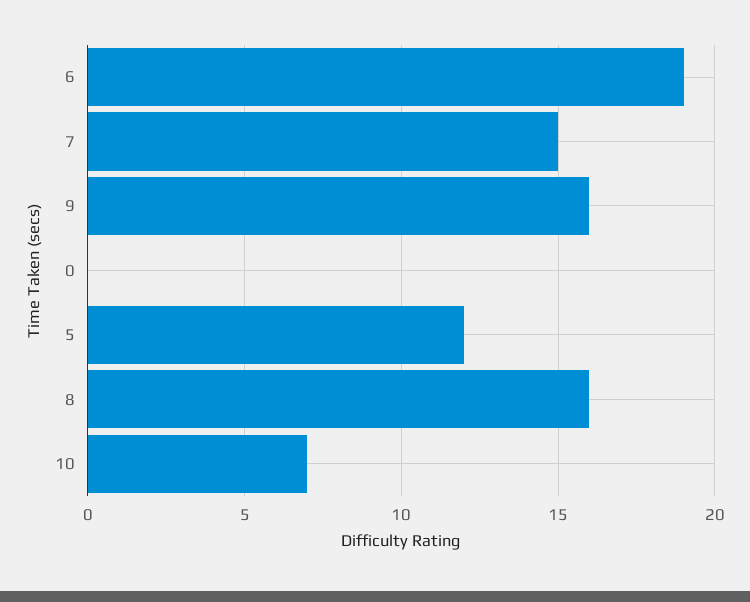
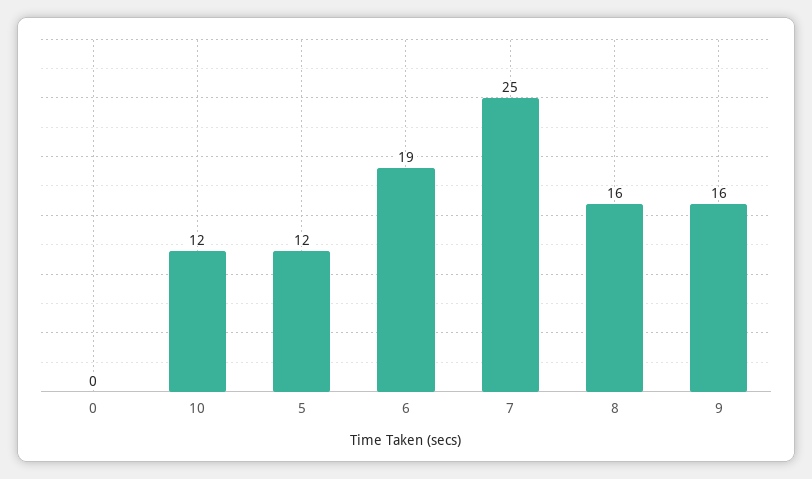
  {
    "6": 19,
-   "7": 15,
+   "7": 25,
    "9": 16,
    "0": 0,
    "5": 12,
    "8": 16,
-   "10": 7
+   "10": 12
  }

